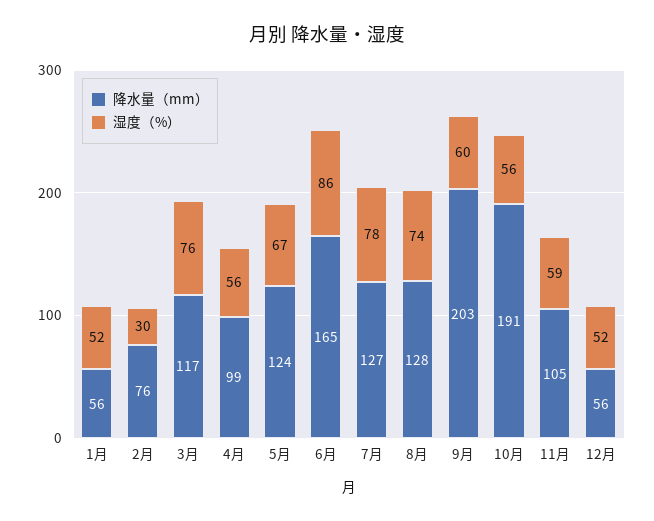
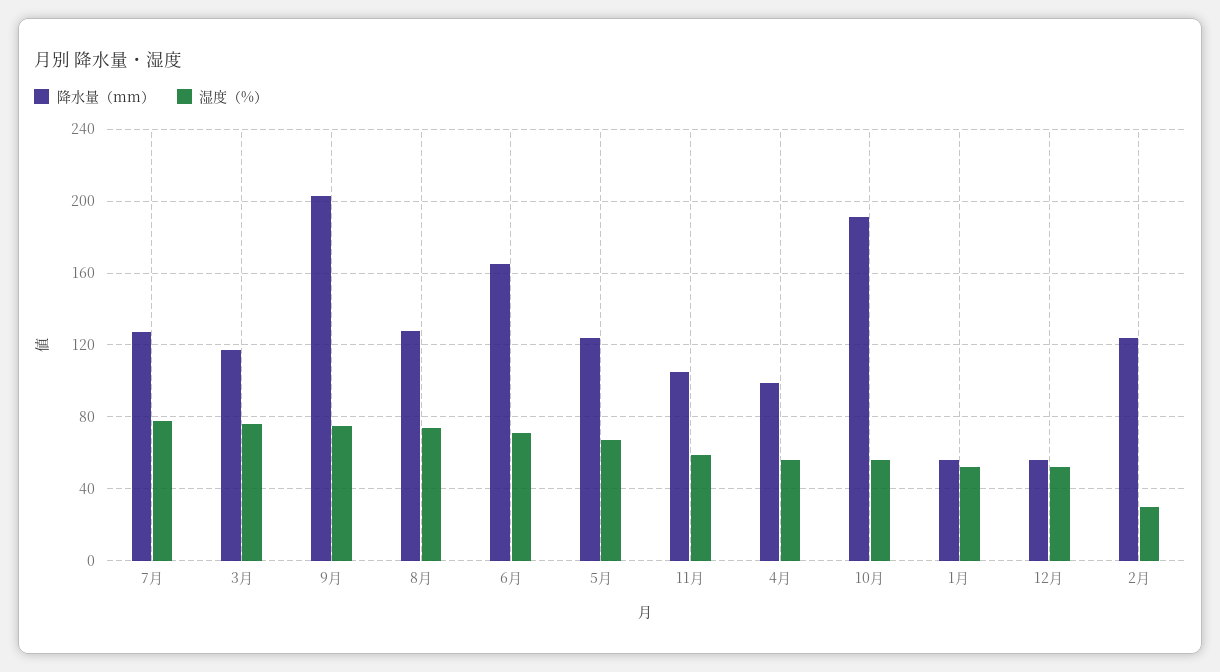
  {
    "降水量（mm）": {
      "1月": 56,
-     "2月": 76,
+     "2月": 125,
      "3月": 117,
      "4月": 99,
      "5月": 124,
      "6月": 165,
      "7月": 127,
      "8月": 128,
      "9月": 203,
      "10月": 191,
      "11月": 105,
      "12月": 56
    },
    "湿度（%）": {
      "1月": 52,
      "2月": 30,
      "3月": 76,
      "4月": 56,
      "5月": 67,
-     "6月": 86,
+     "6月": 70,
      "7月": 78,
      "8月": 74,
-     "9月": 60,
+     "9月": 75,
      "10月": 56,
      "11月": 59,
      "12月": 52
    }
  }

